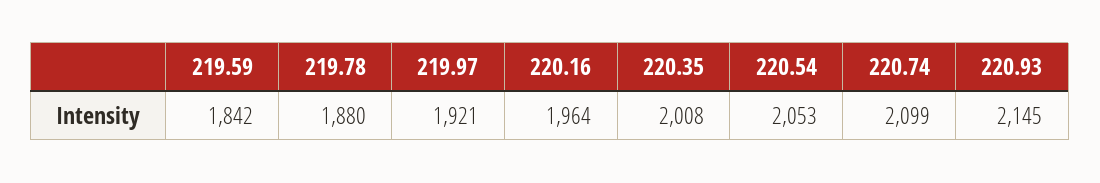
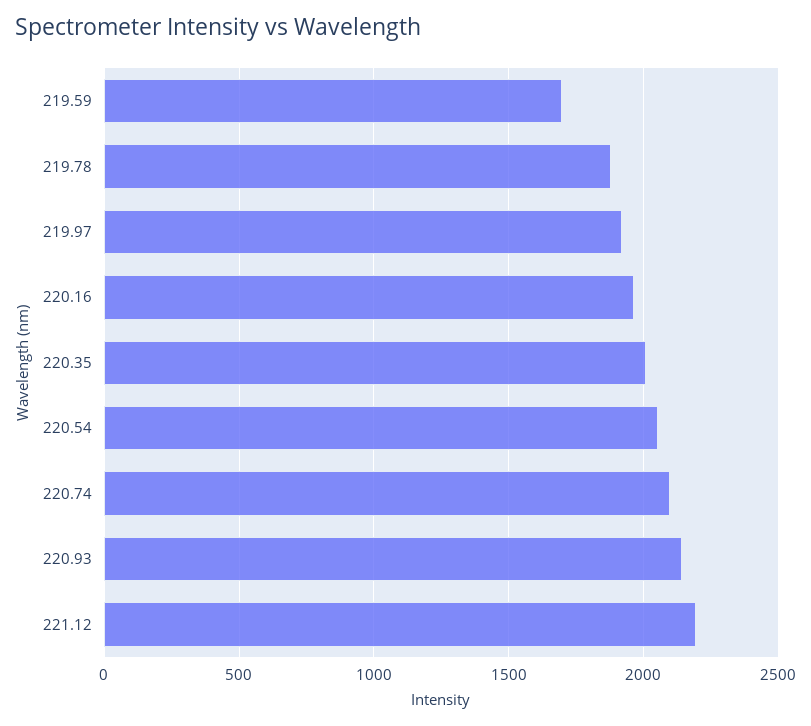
  {
-   "219.59": 1842,
+   "219.59": 1700,
    "219.78": 1880,
    "219.97": 1921,
    "220.16": 1964,
    "220.35": 2008,
    "220.54": 2053,
    "220.74": 2099,
-   "220.93": 2145
+   "220.93": 2145,
+   "221.12": 2200
  }

